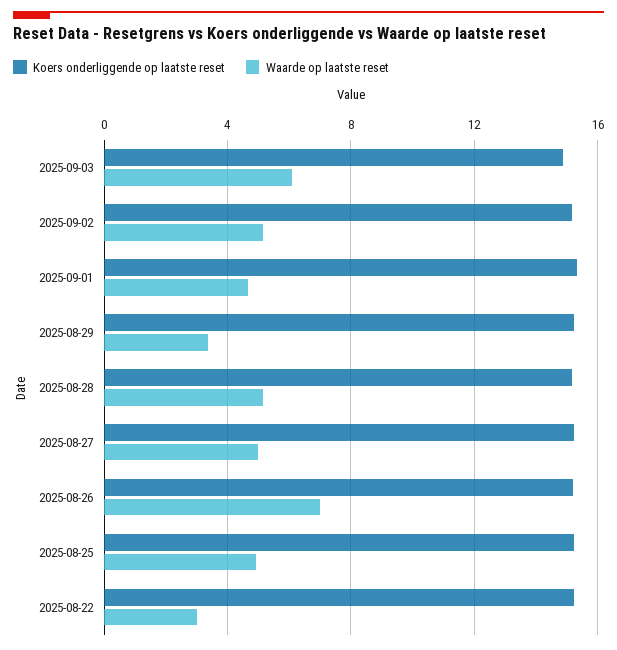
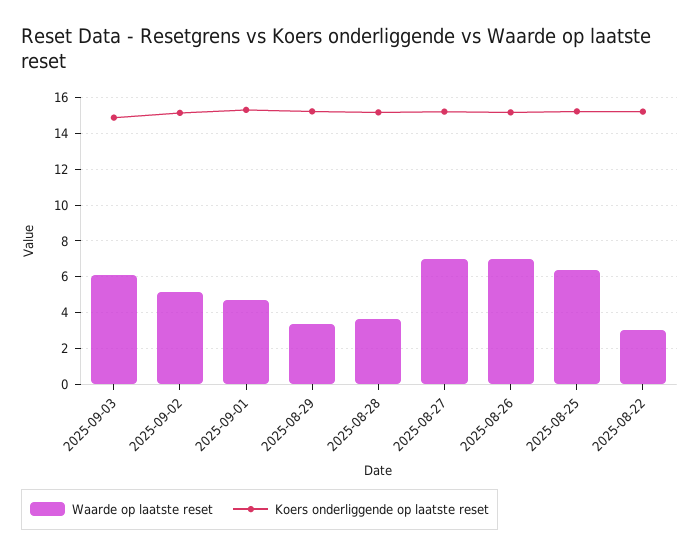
  {
    "Koers onderliggende op laatste reset": {
      "2025-09-03": 15,
      "2025-09-02": 15,
      "2025-09-01": 15.5,
      "2025-08-29": 15,
      "2025-08-28": 15,
      "2025-08-27": 15,
      "2025-08-26": 15,
      "2025-08-25": 15,
      "2025-08-22": 15
    },
    "Waarde op laatste reset": {
      "2025-09-03": 6,
      "2025-09-02": 5,
      "2025-09-01": 4.5,
      "2025-08-29": 3.5,
-     "2025-08-28": 5,
+     "2025-08-28": 3.5,
-     "2025-08-27": 5,
+     "2025-08-27": 7,
      "2025-08-26": 7,
-     "2025-08-25": 5,
+     "2025-08-25": 6.5,
      "2025-08-22": 3
    }
  }

